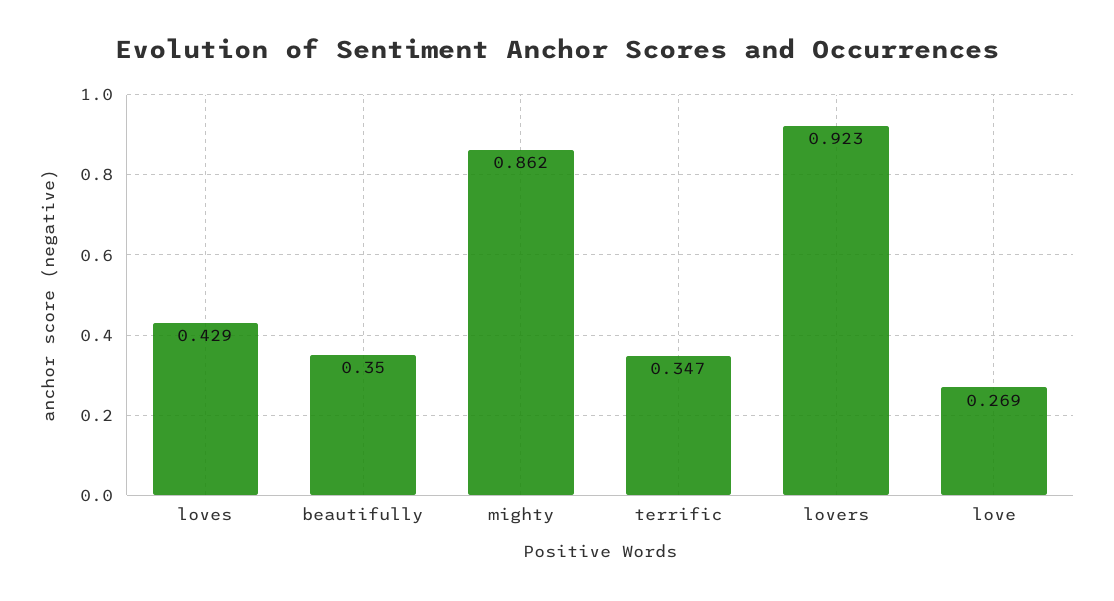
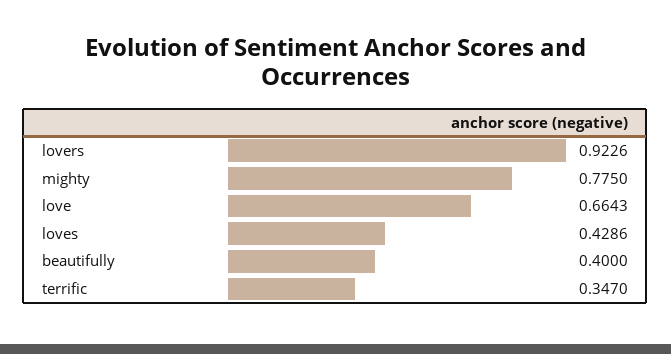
  {
    "loves": 0.4286,
-   "beautifully": 0.35,
+   "beautifully": 0.4,
-   "mighty": 0.862,
+   "mighty": 0.775,
    "terrific": 0.347,
    "lovers": 0.9226,
-   "love": 0.269
+   "love": 0.6643
  }

